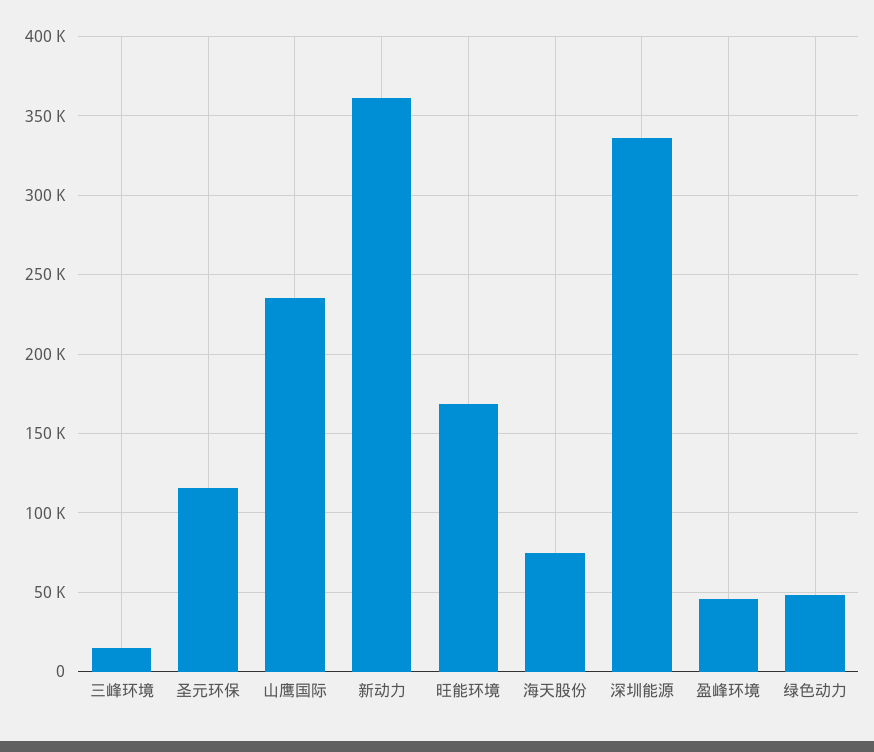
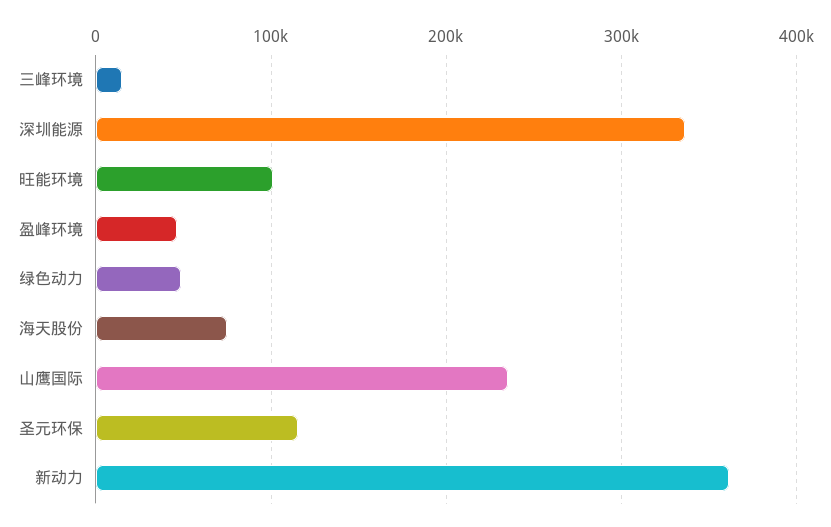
  {
    "三峰环境": 15000,
    "圣元环保": 115000,
    "山鹰国际": 235000,
    "新动力": 360000,
-   "旺能环境": 170000,
+   "旺能环境": 100000,
    "海天股份": 75000,
    "深圳能源": 335000,
    "盈峰环境": 45000,
    "绿色动力": 50000
  }

